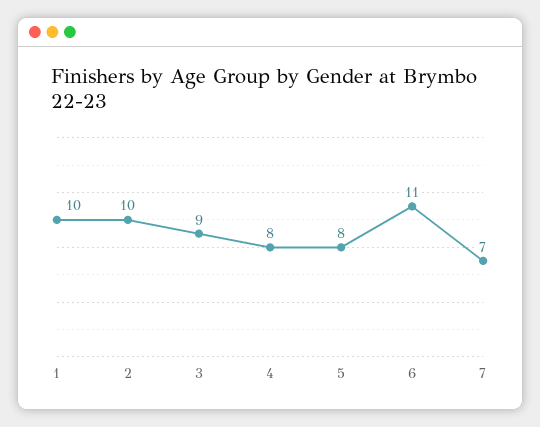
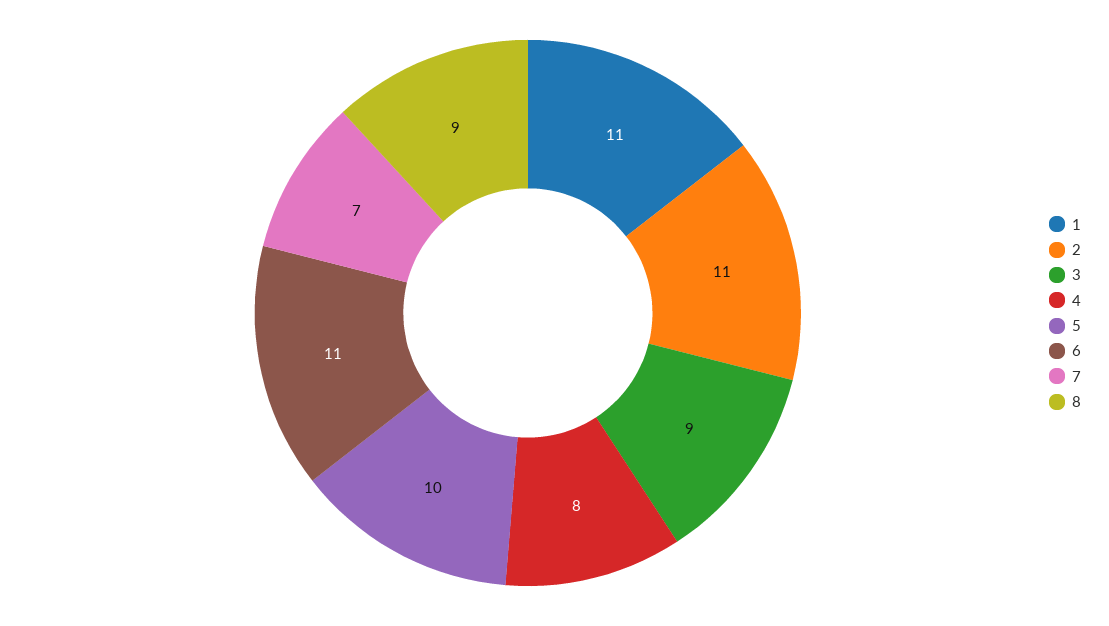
  {
-   "1": 10,
+   "1": 11,
-   "2": 10,
+   "2": 11,
    "3": 9,
    "4": 8,
-   "5": 8,
+   "5": 10,
    "6": 11,
-   "7": 7
+   "7": 7,
+   "8": 9
  }

